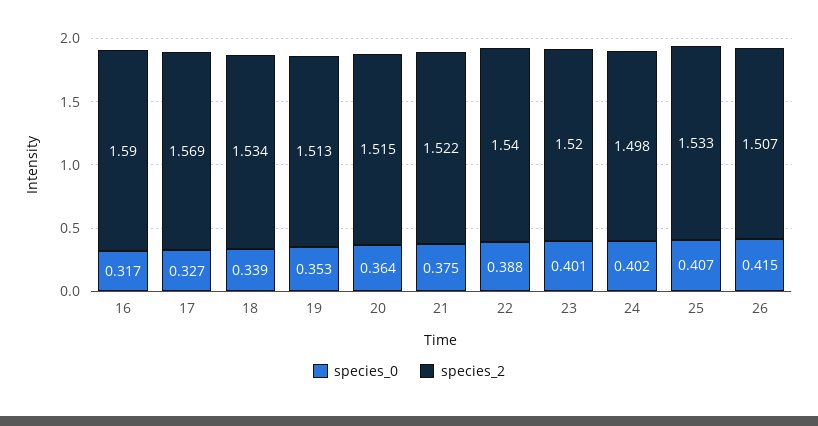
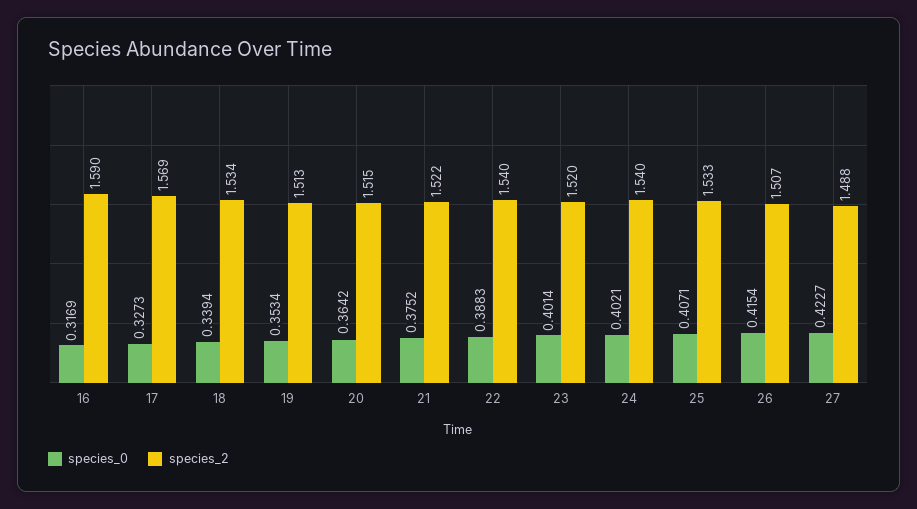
  {
    "species_0": {
      "16": 0.3169,
      "17": 0.3273,
      "18": 0.3394,
      "19": 0.3534,
      "20": 0.3642,
      "21": 0.3752,
      "22": 0.3883,
      "23": 0.4014,
      "24": 0.4021,
      "25": 0.4071,
-     "26": 0.4154
+     "26": 0.4154,
+     "27": 0.4227
    },
    "species_2": {
      "16": 1.59,
      "17": 1.569,
      "18": 1.534,
      "19": 1.513,
      "20": 1.515,
      "21": 1.522,
      "22": 1.54,
      "23": 1.52,
-     "24": 1.498,
+     "24": 1.54,
      "25": 1.533,
-     "26": 1.507
+     "26": 1.507,
+     "27": 1.488
    }
  }

